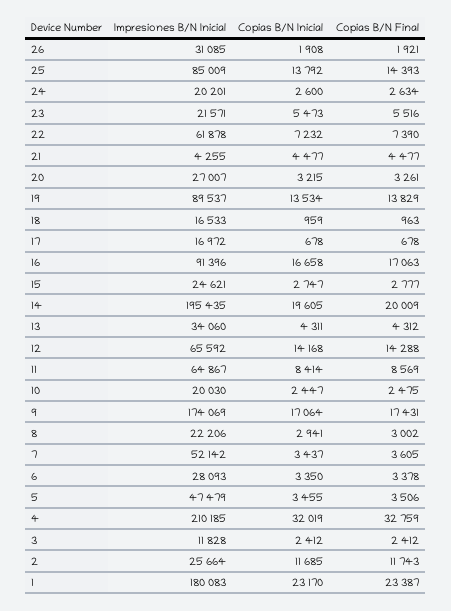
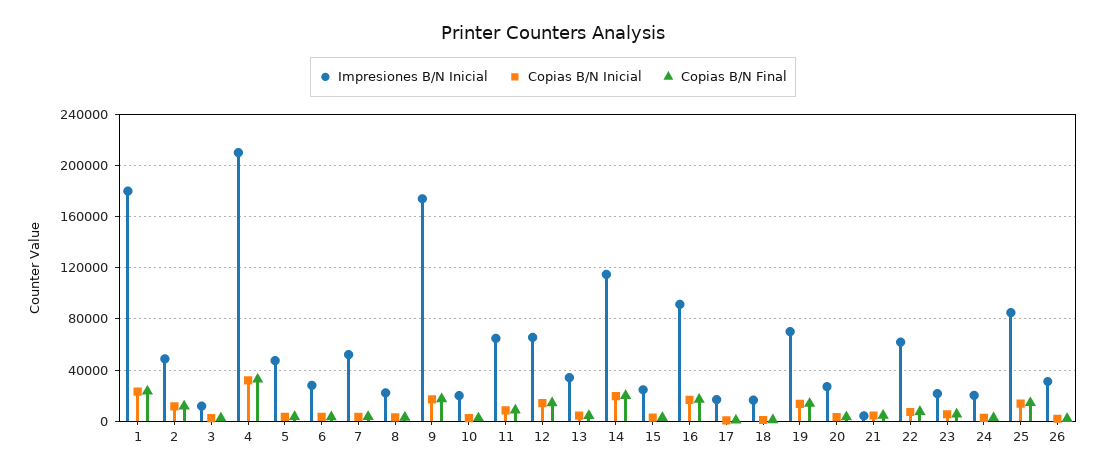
  {
    "Impresiones B/N Inicial": {
      "26": 31085,
      "25": 85009,
      "24": 20201,
      "23": 21571,
      "22": 61878,
      "21": 4255,
      "20": 27007,
-     "19": 89537,
+     "19": 70000,
      "18": 16533,
      "17": 16972,
      "16": 91396,
      "15": 24621,
-     "14": 195435,
+     "14": 115000,
      "13": 34060,
      "12": 65592,
      "11": 64867,
      "10": 20030,
      "9": 174069,
      "8": 22206,
      "7": 52142,
      "6": 28093,
      "5": 47479,
      "4": 210185,
      "3": 11828,
-     "2": 25664,
+     "2": 50000,
      "1": 180083
    },
    "Copias B/N Inicial": {
      "26": 1908,
      "25": 13792,
      "24": 2600,
      "23": 5473,
      "22": 7232,
      "21": 4477,
      "20": 3215,
      "19": 13534,
      "18": 959,
      "17": 678,
      "16": 16658,
      "15": 2747,
      "14": 19605,
      "13": 4311,
      "12": 14168,
      "11": 8414,
      "10": 2447,
      "9": 17064,
      "8": 2941,
      "7": 3437,
      "6": 3350,
      "5": 3455,
      "4": 32019,
      "3": 2412,
      "2": 11685,
      "1": 23170
    },
    "Copias B/N Final": {
      "26": 1921,
      "25": 14393,
      "24": 2634,
      "23": 5516,
      "22": 7390,
      "21": 4477,
      "20": 3261,
      "19": 13829,
      "18": 963,
      "17": 678,
      "16": 17063,
      "15": 2777,
      "14": 20009,
      "13": 4312,
      "12": 14288,
      "11": 8569,
      "10": 2475,
      "9": 17431,
      "8": 3002,
      "7": 3605,
      "6": 3378,
      "5": 3506,
      "4": 32759,
      "3": 2412,
      "2": 11743,
      "1": 23387
    }
  }

